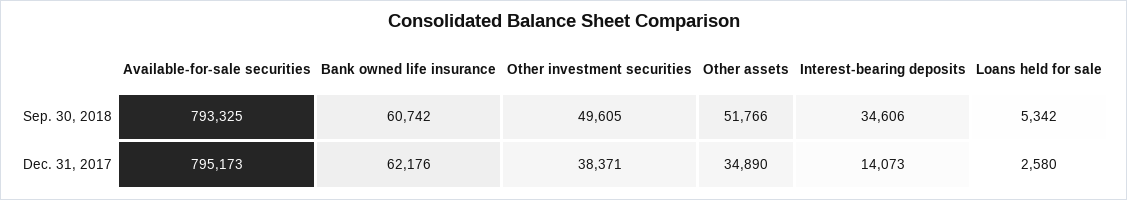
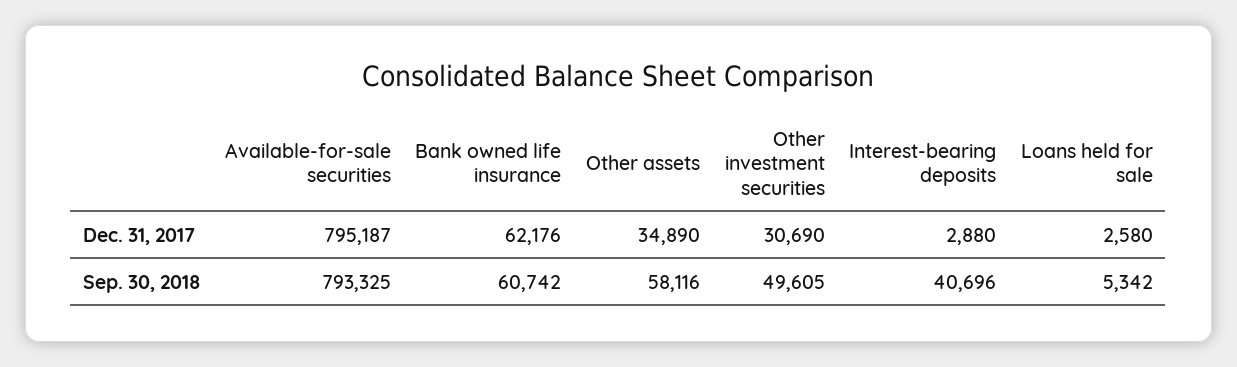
  {
    "Available-for-sale securities": {
      "Sep. 30, 2018": 793325,
-     "Dec. 31, 2017": 795173
+     "Dec. 31, 2017": 795187
    },
    "Bank owned life insurance": {
      "Sep. 30, 2018": 60742,
      "Dec. 31, 2017": 62176
    },
    "Other investment securities": {
      "Sep. 30, 2018": 49605,
-     "Dec. 31, 2017": 38371
+     "Dec. 31, 2017": 30690
    },
    "Other assets": {
-     "Sep. 30, 2018": 51766,
+     "Sep. 30, 2018": 58116,
      "Dec. 31, 2017": 34890
    },
    "Interest-bearing deposits": {
-     "Sep. 30, 2018": 34606,
+     "Sep. 30, 2018": 40696,
-     "Dec. 31, 2017": 14073
+     "Dec. 31, 2017": 2880
    },
    "Loans held for sale": {
      "Sep. 30, 2018": 5342,
      "Dec. 31, 2017": 2580
    }
  }

